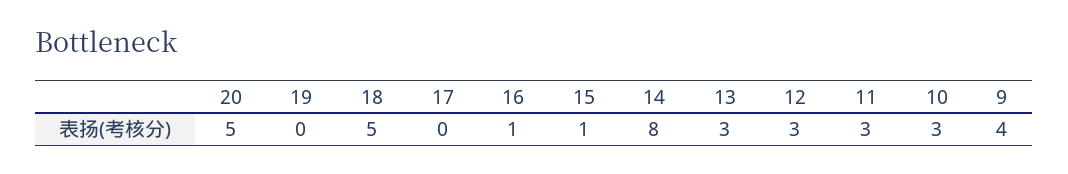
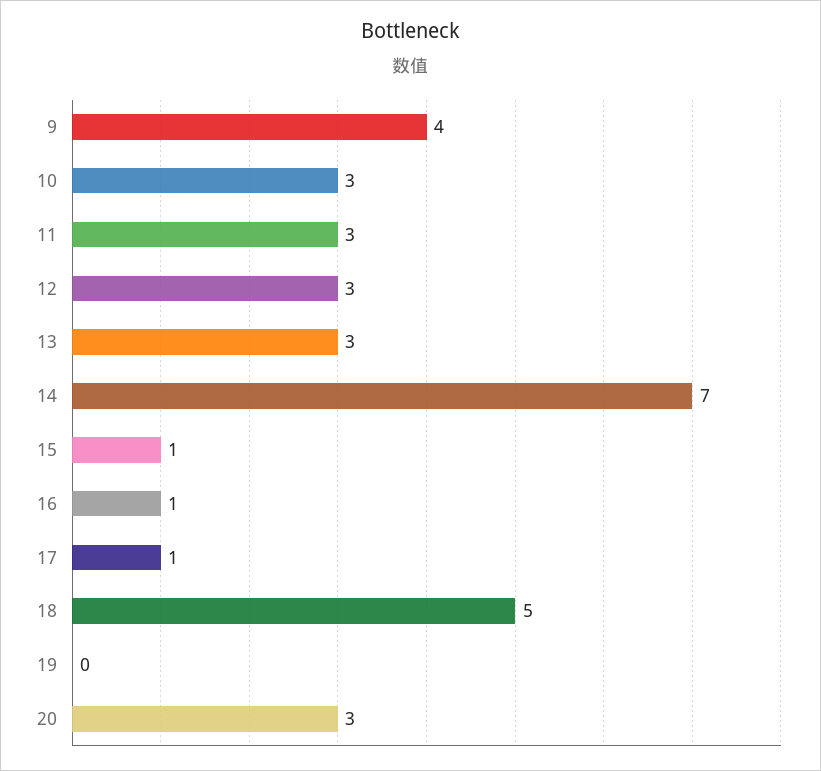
  {
-   "20": 5,
+   "20": 3,
    "19": 0,
    "18": 5,
-   "17": 0,
+   "17": 1,
    "16": 1,
    "15": 1,
-   "14": 8,
+   "14": 7,
    "13": 3,
    "12": 3,
    "11": 3,
    "10": 3,
    "9": 4
  }

